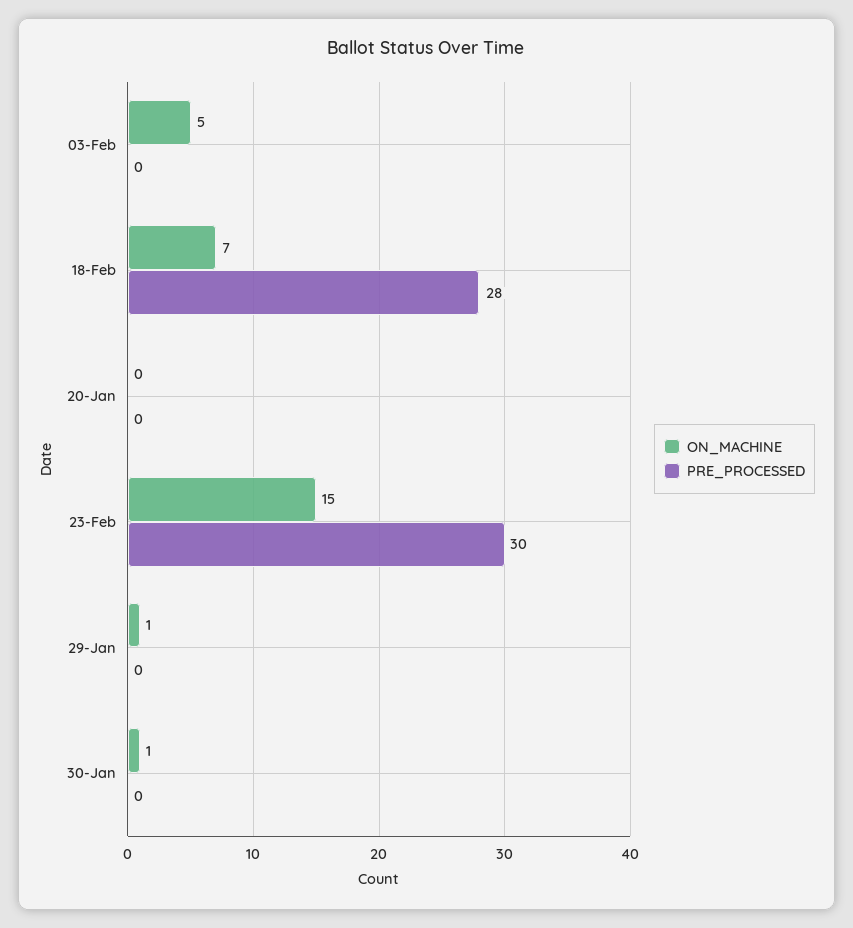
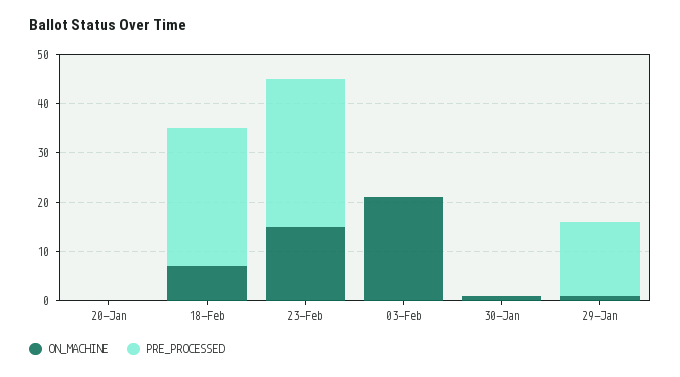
  {
    "ON_MACHINE": {
-     "03-Feb": 5,
+     "03-Feb": 20,
      "18-Feb": 7,
      "20-Jan": 0,
      "23-Feb": 15,
      "29-Jan": 1,
      "30-Jan": 1
    },
    "PRE_PROCESSED": {
      "03-Feb": 0,
      "18-Feb": 28,
      "20-Jan": 0,
      "23-Feb": 30,
-     "29-Jan": 0,
+     "29-Jan": 15,
      "30-Jan": 0
    }
  }

